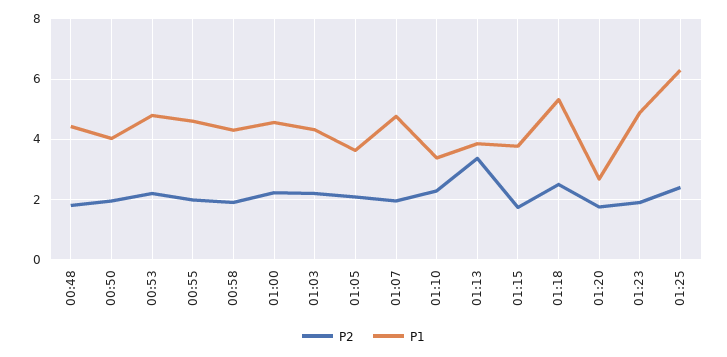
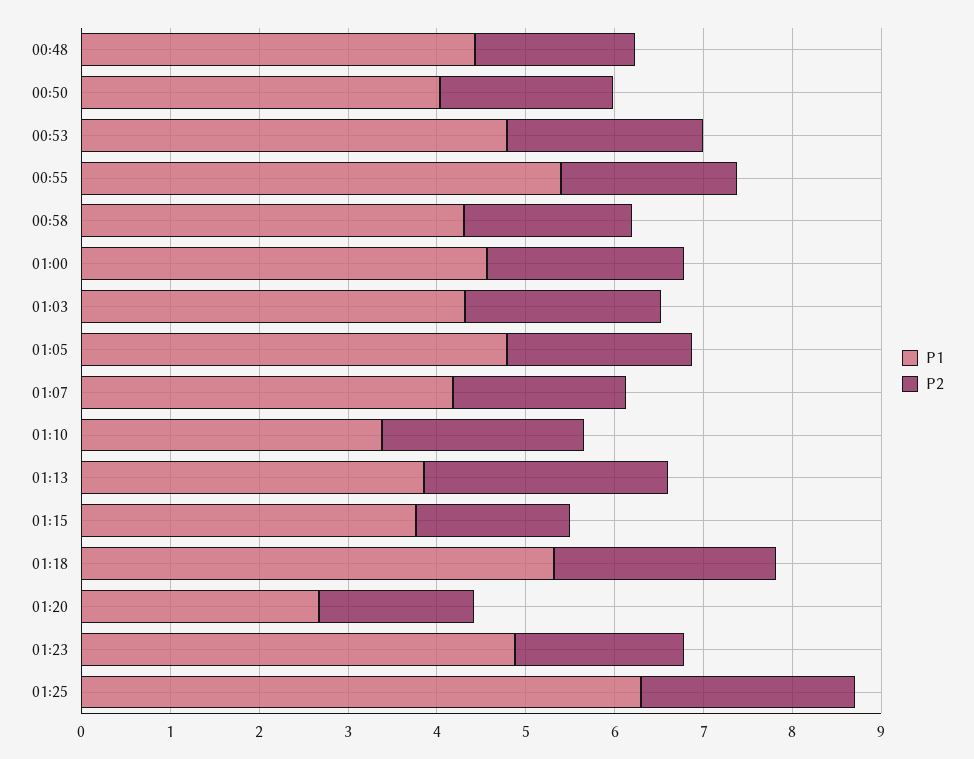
  {
    "P2": {
      "00:48": 1.8,
      "00:50": 2,
      "00:53": 2.2,
      "00:55": 2,
      "00:58": 2,
      "01:00": 2.2,
      "01:03": 2.2,
      "01:05": 2,
      "01:07": 2,
      "01:10": 2.2,
-     "01:13": 3.4,
+     "01:13": 2.8,
      "01:15": 1.8,
      "01:18": 2.6,
      "01:20": 1.8,
      "01:23": 2,
      "01:25": 2.4
    },
    "P1": {
      "00:48": 4.4,
      "00:50": 4,
      "00:53": 4.8,
-     "00:55": 4.6,
+     "00:55": 5.4,
      "00:58": 4.4,
      "01:00": 4.6,
      "01:03": 4.4,
-     "01:05": 3.6,
+     "01:05": 4.8,
-     "01:07": 4.8,
+     "01:07": 4.2,
      "01:10": 3.4,
      "01:13": 3.8,
      "01:15": 3.8,
      "01:18": 5.4,
      "01:20": 2.6,
      "01:23": 4.8,
      "01:25": 6.4
    }
  }

